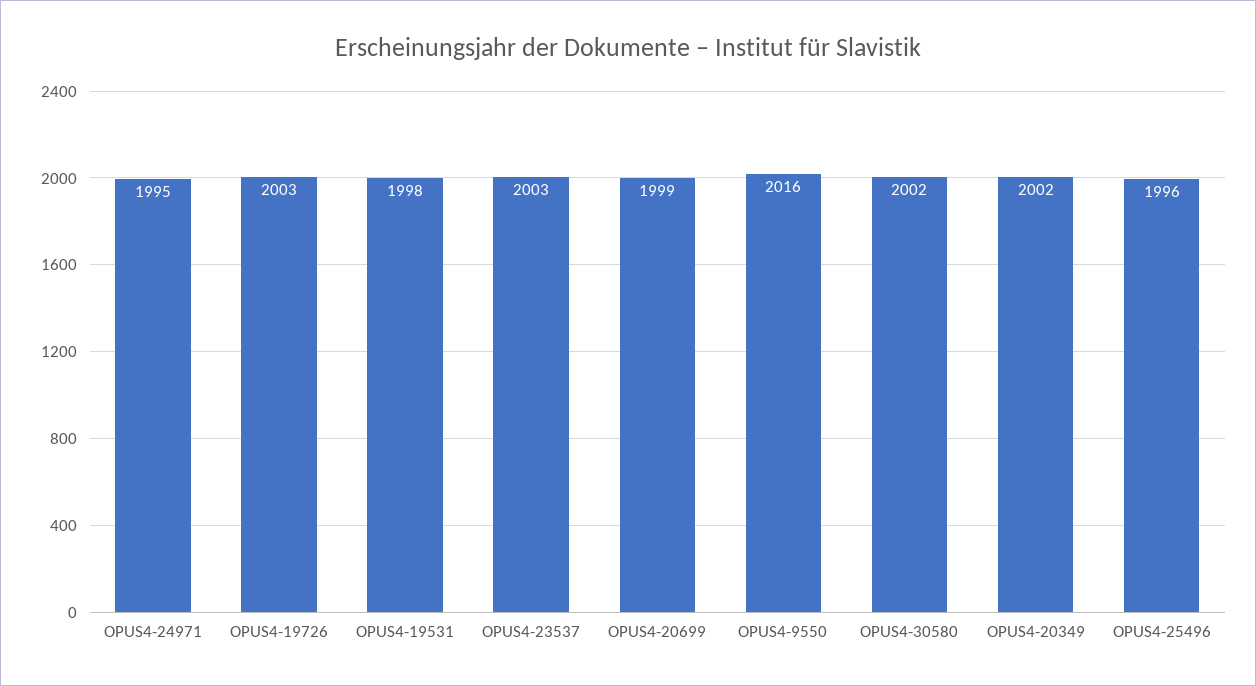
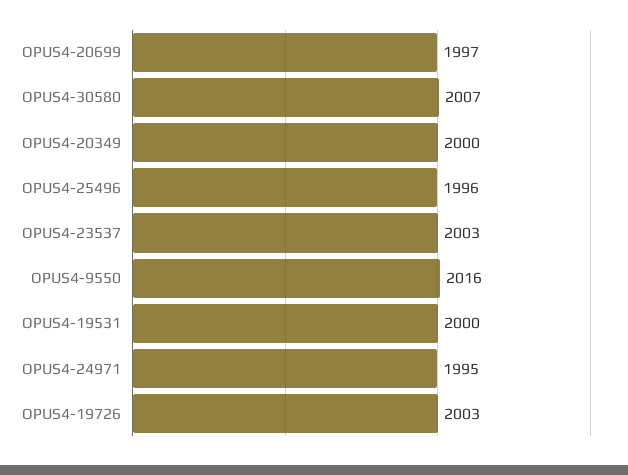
  {
    "OPUS4-24971": 1995,
    "OPUS4-19726": 2003,
-   "OPUS4-19531": 1998,
+   "OPUS4-19531": 2000,
    "OPUS4-23537": 2003,
-   "OPUS4-20699": 1999,
+   "OPUS4-20699": 1997,
    "OPUS4-9550": 2016,
-   "OPUS4-30580": 2002,
+   "OPUS4-30580": 2007,
-   "OPUS4-20349": 2002,
+   "OPUS4-20349": 2000,
    "OPUS4-25496": 1996
  }

